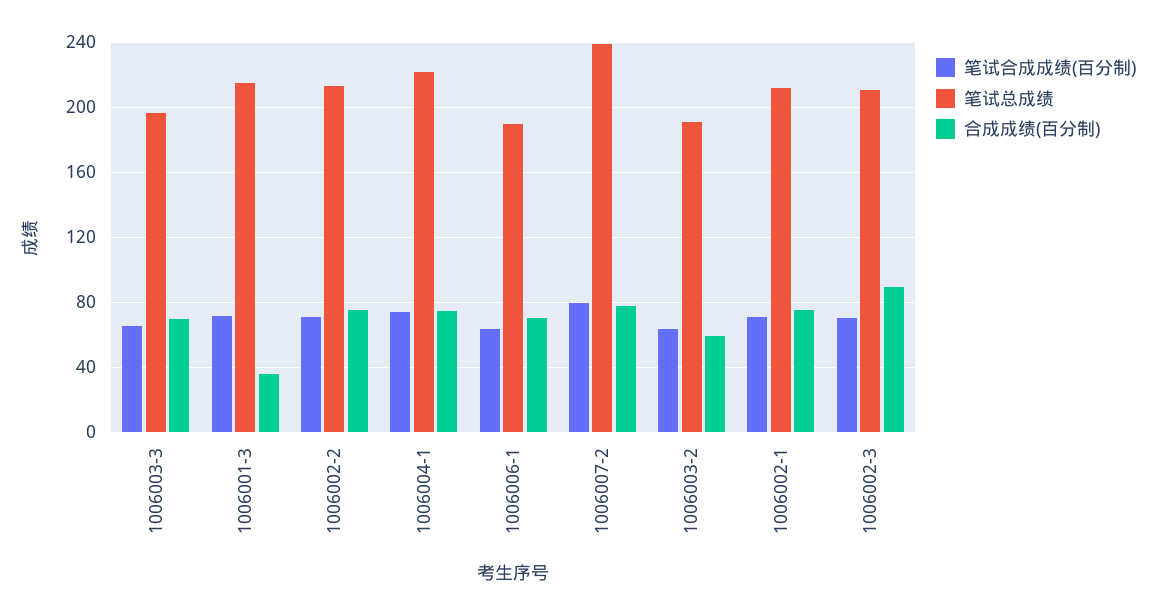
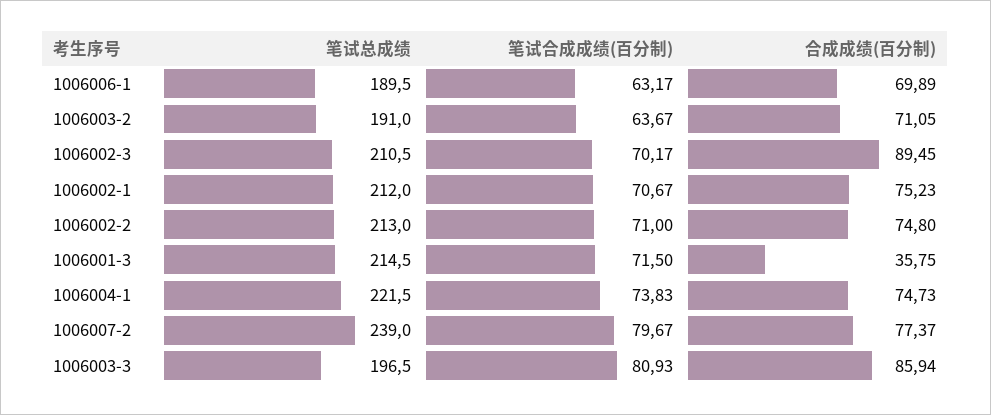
  {
    "笔试合成成绩(百分制)": {
-     "1006003-3": 65,
+     "1006003-3": 80.93,
      "1006001-3": 71.5,
      "1006002-2": 71,
      "1006004-1": 73.83,
      "1006006-1": 63.17,
      "1006007-2": 79.67,
      "1006003-2": 63.67,
      "1006002-1": 70.67,
      "1006002-3": 70.17
    },
    "笔试总成绩": {
      "1006003-3": 196.5,
      "1006001-3": 214.5,
      "1006002-2": 213,
      "1006004-1": 221.5,
      "1006006-1": 189.5,
      "1006007-2": 239,
      "1006003-2": 191,
      "1006002-1": 212,
      "1006002-3": 210.5
    },
    "合成成绩(百分制)": {
-     "1006003-3": 70,
+     "1006003-3": 85.94,
      "1006001-3": 35.75,
      "1006002-2": 74.8,
      "1006004-1": 74.73,
      "1006006-1": 69.89,
      "1006007-2": 77.37,
-     "1006003-2": 60,
+     "1006003-2": 71.05,
      "1006002-1": 75.23,
      "1006002-3": 89.45
    }
  }

